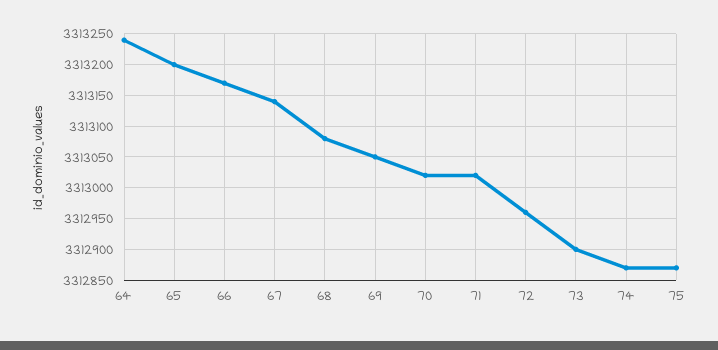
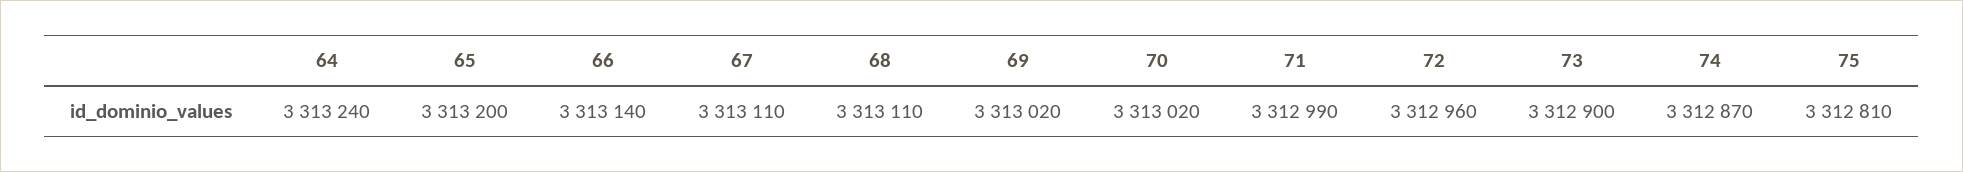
  {
    "64": 3313240,
    "65": 3313200,
-   "66": 3313170,
+   "66": 3313140,
-   "67": 3313140,
+   "67": 3313110,
-   "68": 3313080,
+   "68": 3313110,
-   "69": 3313050,
+   "69": 3313020,
    "70": 3313020,
-   "71": 3313020,
+   "71": 3312990,
    "72": 3312960,
    "73": 3312900,
    "74": 3312870,
-   "75": 3312870
+   "75": 3312810
  }

